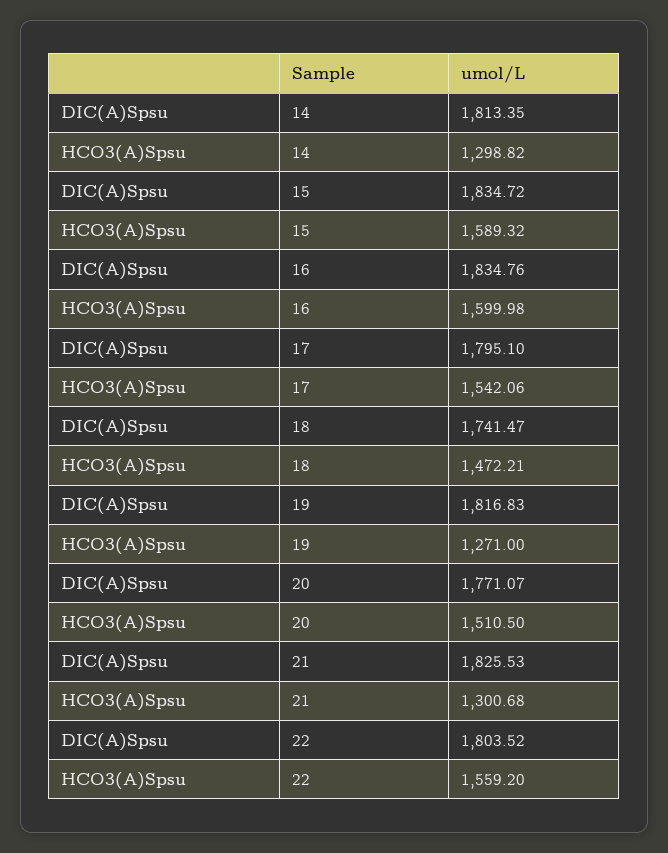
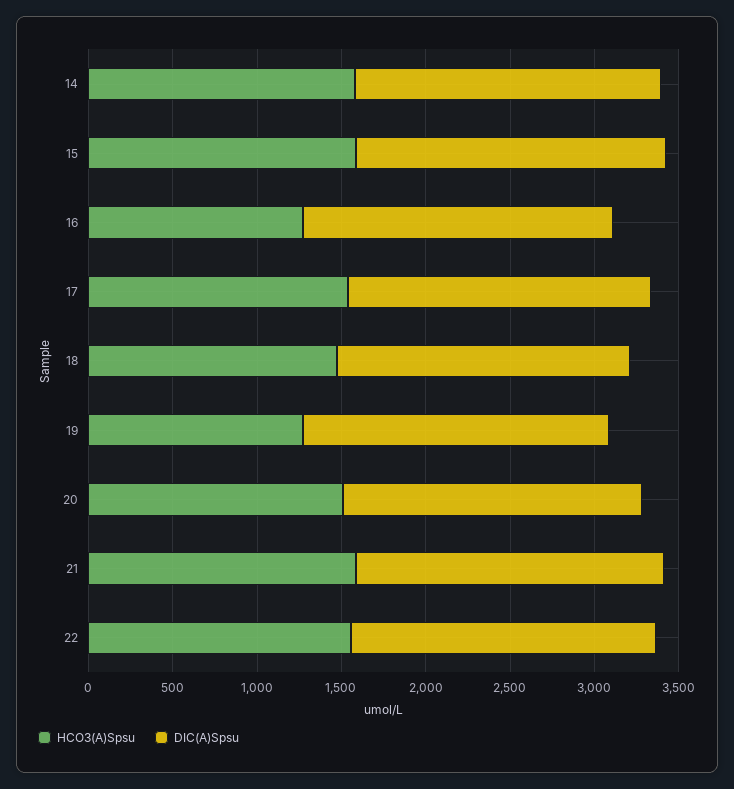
  {
    "DIC(A)Spsu": {
      "14": 1813.35,
      "15": 1834.72,
      "16": 1834.76,
      "17": 1795.1,
      "18": 1741.47,
      "19": 1816.83,
      "20": 1771.07,
      "21": 1825.53,
      "22": 1803.52
    },
    "HCO3(A)Spsu": {
-     "14": 1298.82,
+     "14": 1600,
      "15": 1589.32,
-     "16": 1599.98,
+     "16": 1300,
      "17": 1542.06,
      "18": 1472.21,
      "19": 1271,
      "20": 1510.5,
-     "21": 1300.68,
+     "21": 1600,
      "22": 1559.2
    }
  }

